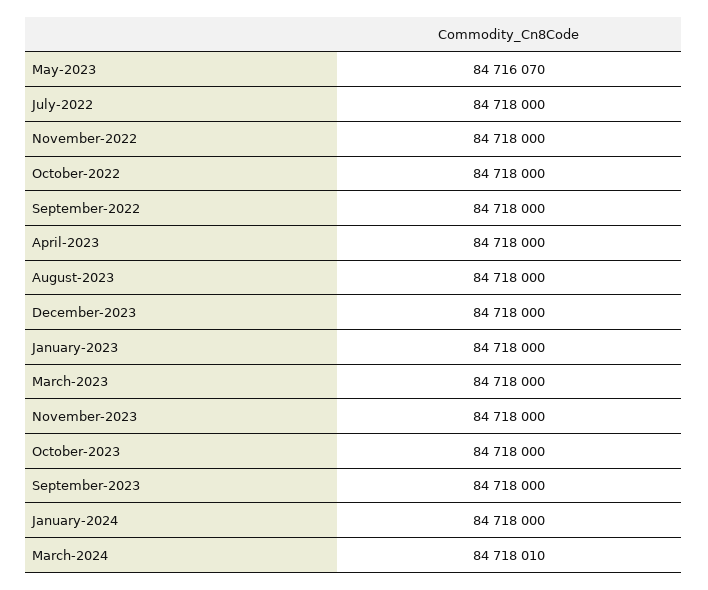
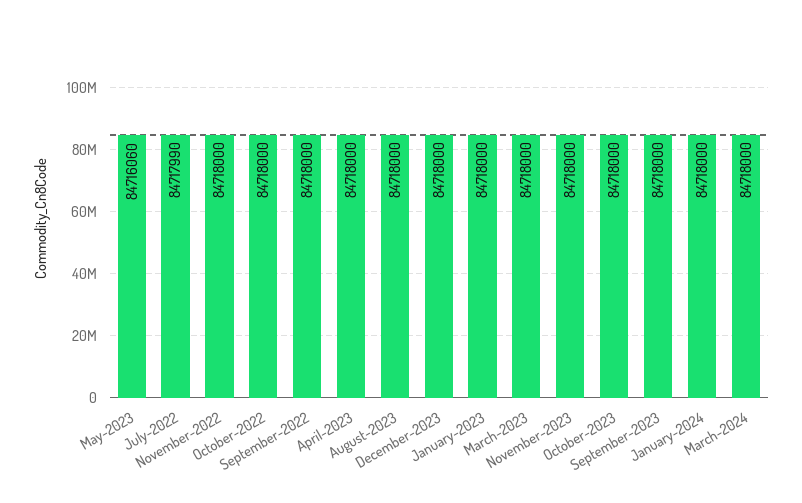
  {
-   "May-2023": 84716070,
+   "May-2023": 84716060,
-   "July-2022": 84718000,
+   "July-2022": 84717990,
    "November-2022": 84718000,
    "October-2022": 84718000,
    "September-2022": 84718000,
    "April-2023": 84718000,
    "August-2023": 84718000,
    "December-2023": 84718000,
    "January-2023": 84718000,
    "March-2023": 84718000,
    "November-2023": 84718000,
    "October-2023": 84718000,
    "September-2023": 84718000,
    "January-2024": 84718000,
-   "March-2024": 84718010
+   "March-2024": 84718000
  }

